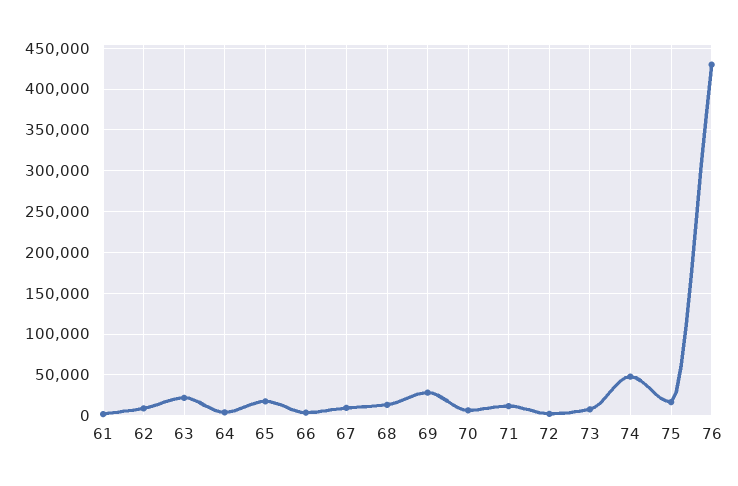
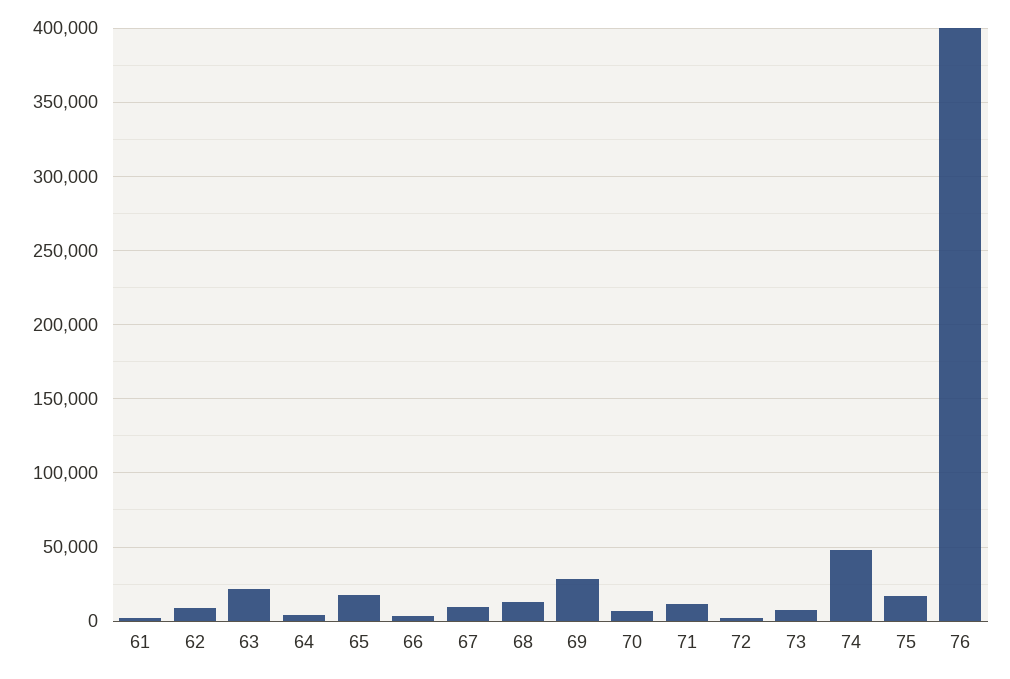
  {
    "61": 0,
    "62": 10000,
    "63": 20000,
    "64": 5000,
    "65": 20000,
    "66": 5000,
    "67": 10000,
    "68": 15000,
    "69": 30000,
    "70": 5000,
    "71": 10000,
    "72": 0,
    "73": 10000,
    "74": 50000,
    "75": 15000,
-   "76": 430000
+   "76": 400000
  }

